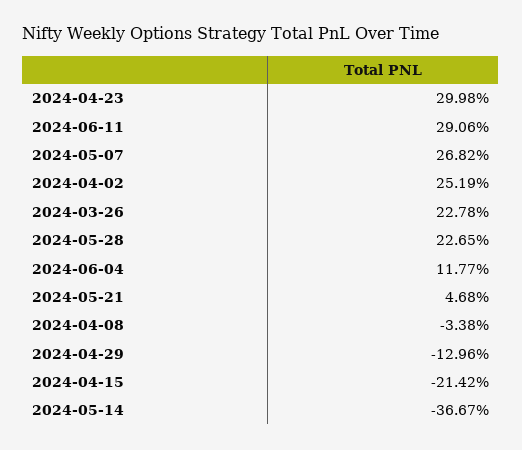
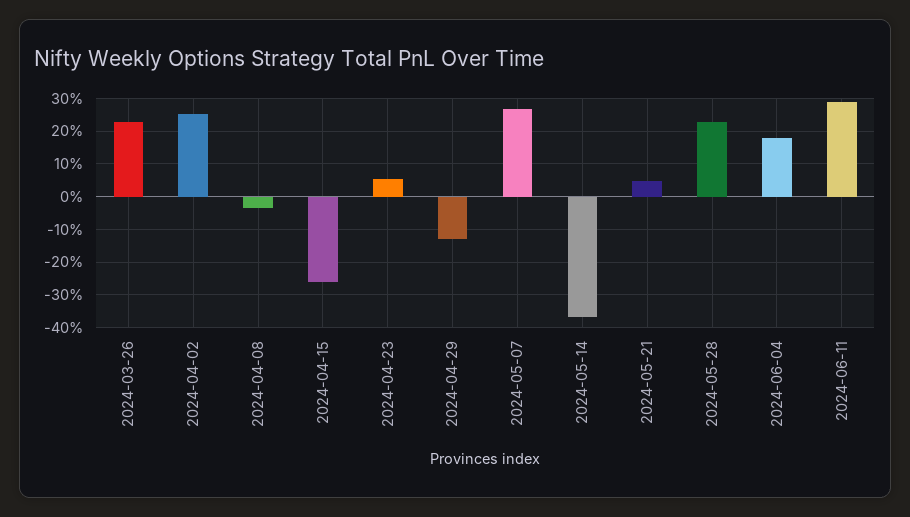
  {
-   "2024-04-23": 29.98,
+   "2024-04-23": 6,
    "2024-06-11": 29.06,
    "2024-05-07": 26.82,
    "2024-04-02": 25.19,
    "2024-03-26": 22.78,
    "2024-05-28": 22.65,
-   "2024-06-04": 11.77,
+   "2024-06-04": 18,
    "2024-05-21": 4.68,
    "2024-04-08": -3.38,
    "2024-04-29": -12.96,
-   "2024-04-15": -21.42,
+   "2024-04-15": -26,
    "2024-05-14": -36.67
  }

